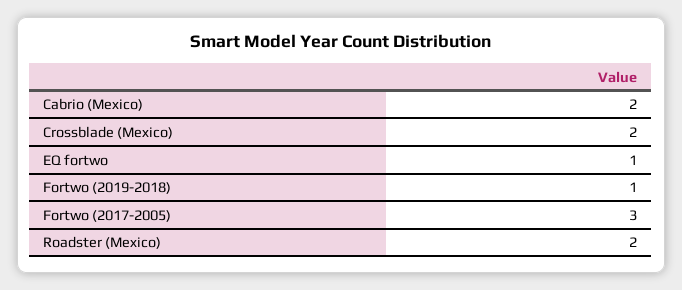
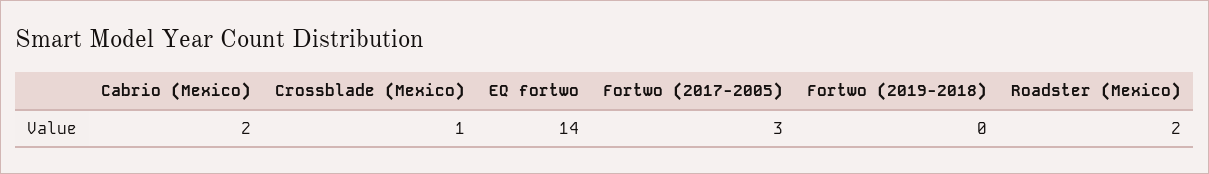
  {
    "Cabrio (Mexico)": 2,
-   "Crossblade (Mexico)": 2,
+   "Crossblade (Mexico)": 1,
-   "EQ fortwo": 1,
+   "EQ fortwo": 14,
-   "Fortwo (2019-2018)": 1,
+   "Fortwo (2019-2018)": 0,
    "Fortwo (2017-2005)": 3,
    "Roadster (Mexico)": 2
  }

